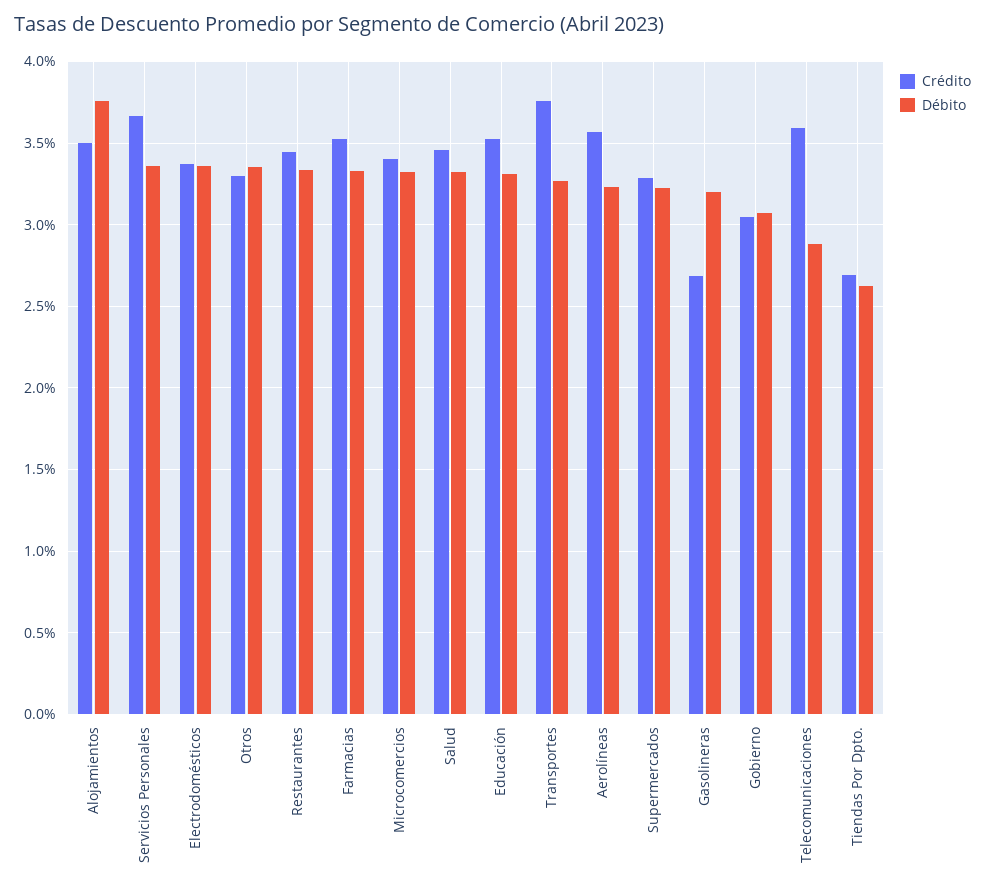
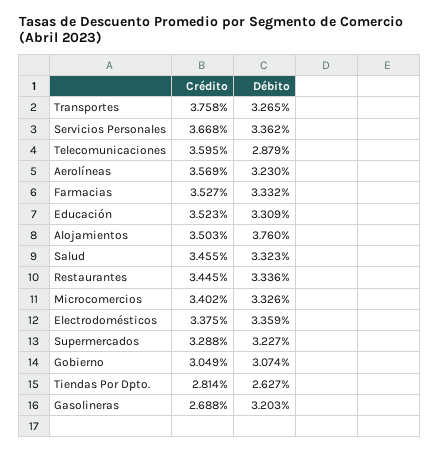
  {
    "Crédito": {
      "Alojamientos": 3.503,
      "Servicios Personales": 3.668,
      "Electrodomésticos": 3.375,
-     "Otros": 3.3,
      "Restaurantes": 3.445,
      "Farmacias": 3.527,
      "Microcomercios": 3.402,
      "Salud": 3.455,
      "Educación": 3.523,
      "Transportes": 3.758,
      "Aerolíneas": 3.569,
      "Supermercados": 3.288,
      "Gasolineras": 2.688,
      "Gobierno": 3.049,
      "Telecomunicaciones": 3.595,
-     "Tiendas Por Dpto.": 2.7
+     "Tiendas Por Dpto.": 2.814
    },
    "Débito": {
      "Alojamientos": 3.76,
      "Servicios Personales": 3.362,
      "Electrodomésticos": 3.359,
-     "Otros": 3.35,
      "Restaurantes": 3.336,
      "Farmacias": 3.332,
      "Microcomercios": 3.326,
      "Salud": 3.323,
      "Educación": 3.309,
      "Transportes": 3.265,
      "Aerolíneas": 3.23,
      "Supermercados": 3.227,
      "Gasolineras": 3.203,
      "Gobierno": 3.074,
      "Telecomunicaciones": 2.879,
      "Tiendas Por Dpto.": 2.627
    }
  }

